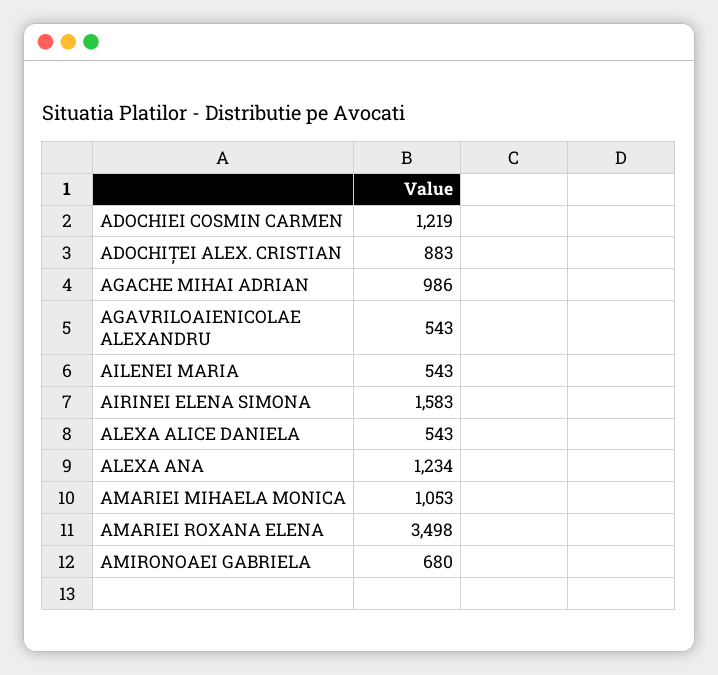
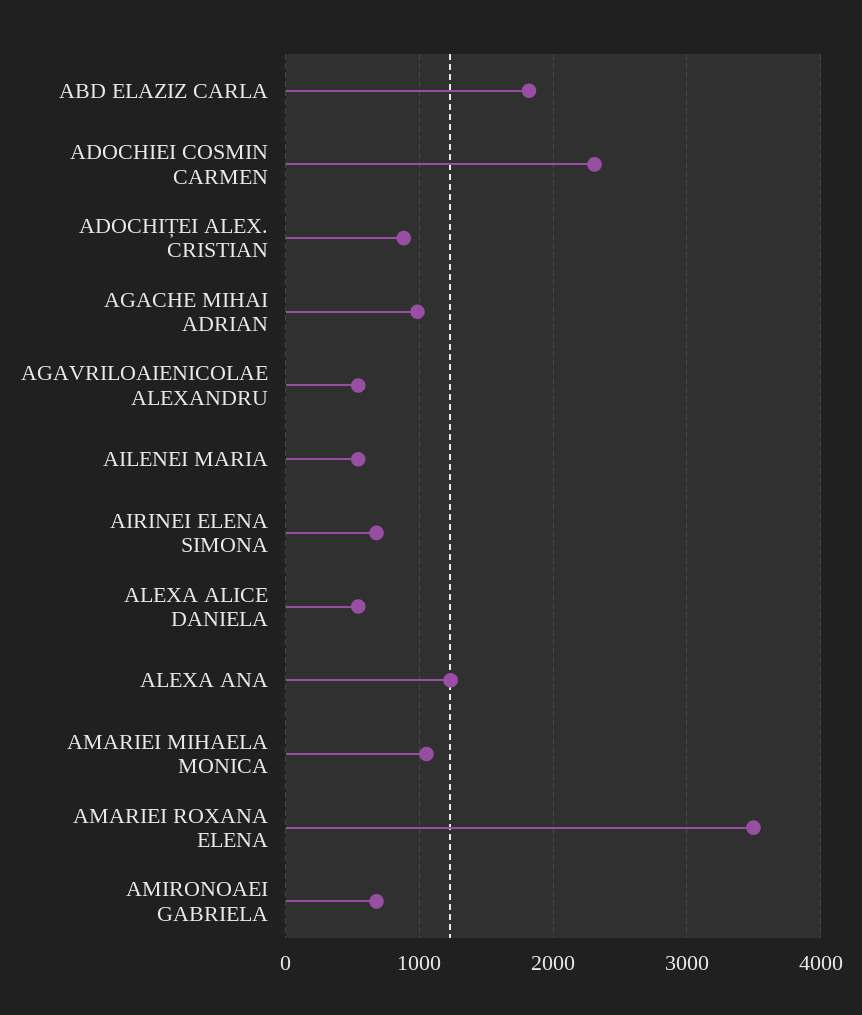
  {
-   "ADOCHIEI COSMIN CARMEN": 1219,
+   "ADOCHIEI COSMIN CARMEN": 2300,
    "ADOCHIȚEI ALEX. CRISTIAN": 883,
    "AGACHE MIHAI ADRIAN": 986,
    "AGAVRILOAIENICOLAE ALEXANDRU": 543,
    "AILENEI MARIA": 543,
-   "AIRINEI ELENA SIMONA": 1583,
+   "AIRINEI ELENA SIMONA": 700,
    "ALEXA ALICE DANIELA": 543,
    "ALEXA ANA": 1234,
    "AMARIEI MIHAELA MONICA": 1053,
    "AMARIEI ROXANA ELENA": 3498,
-   "AMIRONOAEI GABRIELA": 680
+   "AMIRONOAEI GABRIELA": 680,
+   "ABD ELAZIZ CARLA": 1800
  }

